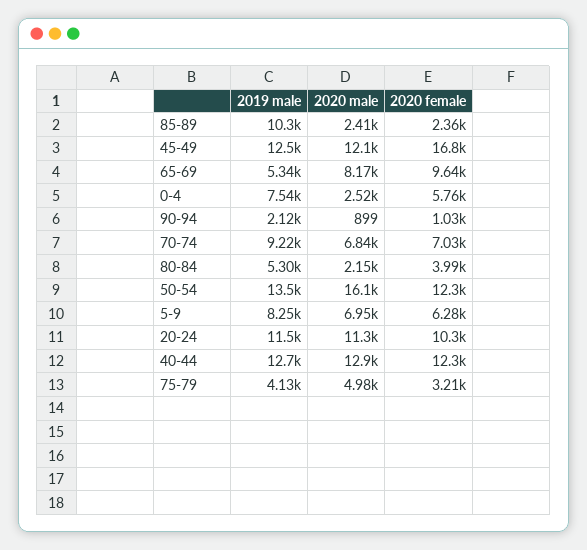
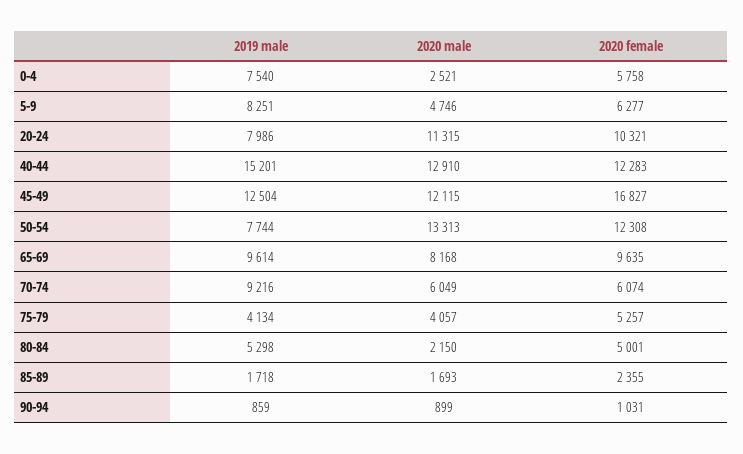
  {
    "2019 male": {
-     "85-89": 10300,
+     "85-89": 1718,
      "45-49": 12504,
-     "65-69": 5340,
+     "65-69": 9614,
      "0-4": 7540,
-     "90-94": 2120,
+     "90-94": 859,
      "70-74": 9216,
      "80-84": 5298,
-     "50-54": 13500,
+     "50-54": 7744,
      "5-9": 8251,
-     "20-24": 11500,
+     "20-24": 7986,
-     "40-44": 12700,
+     "40-44": 15201,
      "75-79": 4134
    },
    "2020 male": {
-     "85-89": 2410,
+     "85-89": 1693,
      "45-49": 12115,
      "65-69": 8168,
      "0-4": 2521,
      "90-94": 899,
-     "70-74": 6840,
+     "70-74": 6049,
      "80-84": 2150,
-     "50-54": 16100,
+     "50-54": 13313,
-     "5-9": 6950,
+     "5-9": 4746,
      "20-24": 11315,
      "40-44": 12910,
-     "75-79": 4980
+     "75-79": 4057
    },
    "2020 female": {
      "85-89": 2355,
      "45-49": 16827,
      "65-69": 9635,
      "0-4": 5758,
      "90-94": 1031,
-     "70-74": 7030,
+     "70-74": 6074,
-     "80-84": 3990,
+     "80-84": 5001,
      "50-54": 12308,
      "5-9": 6277,
      "20-24": 10321,
      "40-44": 12283,
-     "75-79": 3210
+     "75-79": 5257
    }
  }

